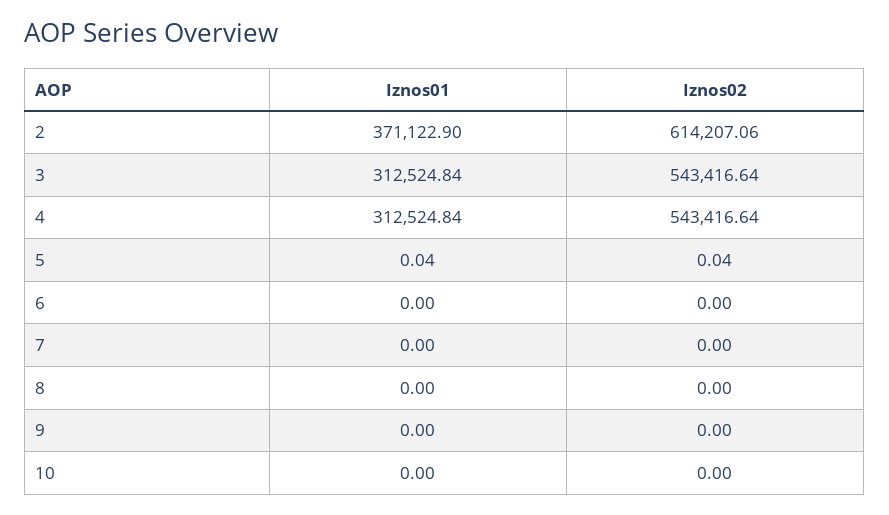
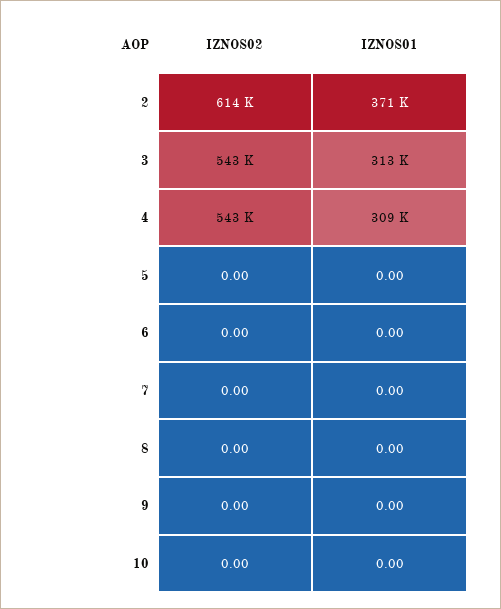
  {
    "Iznos01": {
      "2": 371122.9,
      "3": 312524.84,
-     "4": 312524.84,
+     "4": 309000,
-     "5": 0.04,
+     "5": 0,
      "6": 0,
      "7": 0,
      "8": 0,
      "9": 0,
      "10": 0
    },
    "Iznos02": {
      "2": 614207.06,
      "3": 543416.64,
      "4": 543416.64,
-     "5": 0.04,
+     "5": 0,
      "6": 0,
      "7": 0,
      "8": 0,
      "9": 0,
      "10": 0
    }
  }

